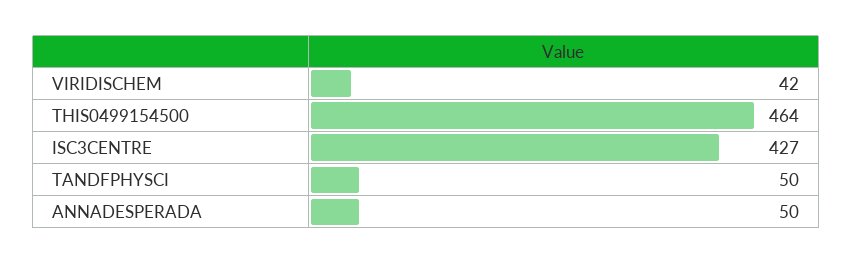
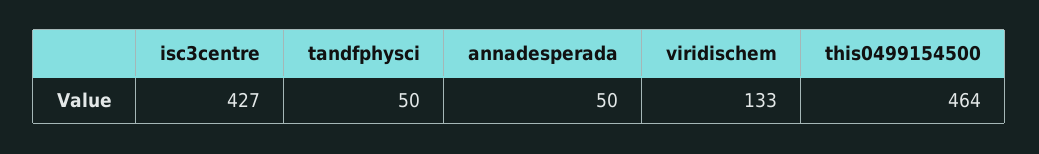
  {
-   "VIRIDISCHEM": 42,
+   "VIRIDISCHEM": 133,
    "THIS0499154500": 464,
    "ISC3CENTRE": 427,
    "TANDFPHYSCI": 50,
    "ANNADESPERADA": 50
  }

